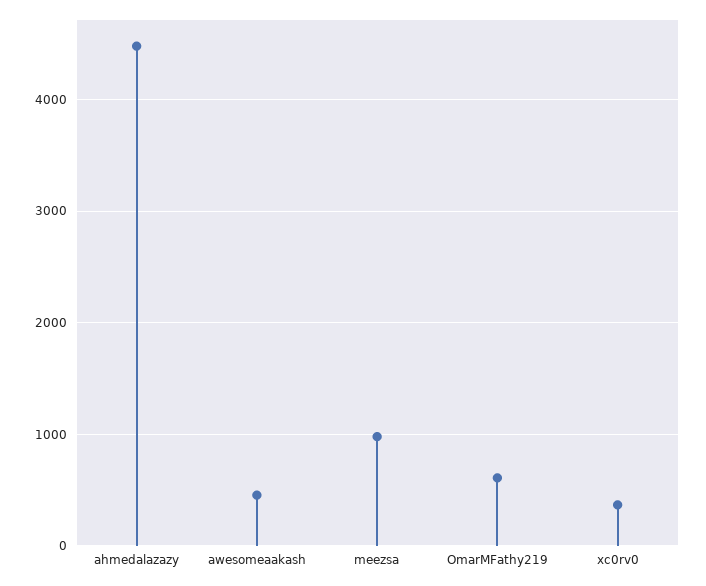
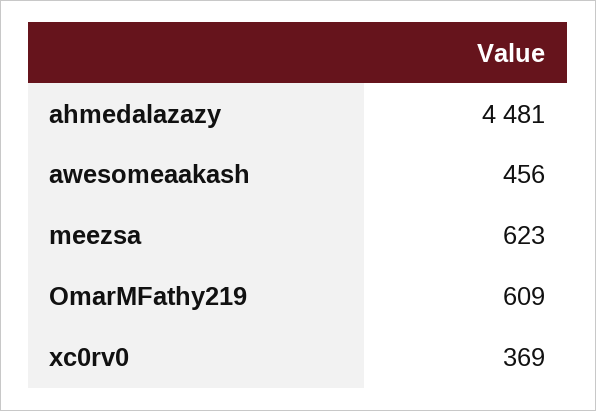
  {
    "ahmedalazazy": 4481,
    "awesomeaakash": 456,
-   "meezsa": 1000,
+   "meezsa": 623,
    "OmarMFathy219": 609,
    "xc0rv0": 369
  }

